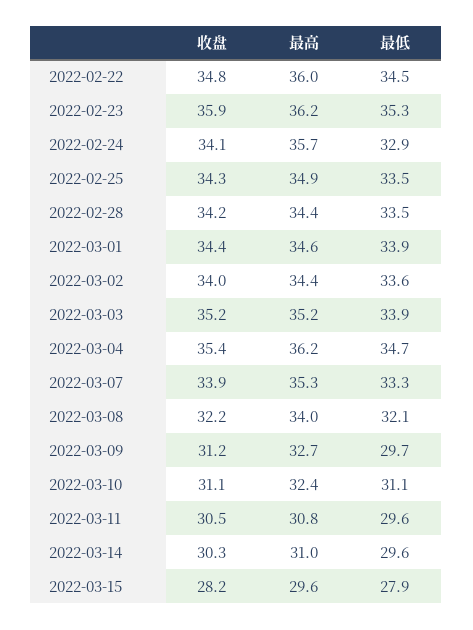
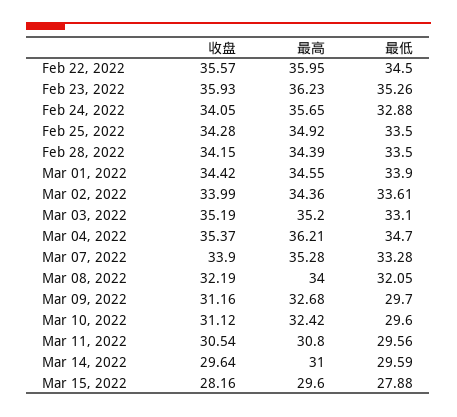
  {
    "收盘": {
-     "2022-02-22": 34.8,
+     "2022-02-22": 35.57,
      "2022-02-23": 35.93,
      "2022-02-24": 34.05,
      "2022-02-25": 34.28,
      "2022-02-28": 34.15,
      "2022-03-01": 34.42,
      "2022-03-02": 33.99,
      "2022-03-03": 35.19,
      "2022-03-04": 35.37,
      "2022-03-07": 33.9,
      "2022-03-08": 32.19,
      "2022-03-09": 31.16,
      "2022-03-10": 31.12,
      "2022-03-11": 30.54,
-     "2022-03-14": 30.3,
+     "2022-03-14": 29.64,
      "2022-03-15": 28.16
    },
    "最高": {
      "2022-02-22": 35.95,
      "2022-02-23": 36.23,
      "2022-02-24": 35.65,
      "2022-02-25": 34.92,
      "2022-02-28": 34.39,
      "2022-03-01": 34.55,
      "2022-03-02": 34.36,
      "2022-03-03": 35.2,
      "2022-03-04": 36.21,
      "2022-03-07": 35.28,
      "2022-03-08": 34,
      "2022-03-09": 32.68,
      "2022-03-10": 32.42,
      "2022-03-11": 30.8,
      "2022-03-14": 31,
      "2022-03-15": 29.6
    },
    "最低": {
      "2022-02-22": 34.5,
      "2022-02-23": 35.26,
      "2022-02-24": 32.88,
      "2022-02-25": 33.5,
      "2022-02-28": 33.5,
      "2022-03-01": 33.9,
      "2022-03-02": 33.61,
-     "2022-03-03": 33.9,
+     "2022-03-03": 33.1,
      "2022-03-04": 34.7,
      "2022-03-07": 33.28,
      "2022-03-08": 32.05,
      "2022-03-09": 29.7,
-     "2022-03-10": 31.1,
+     "2022-03-10": 29.6,
      "2022-03-11": 29.56,
      "2022-03-14": 29.59,
      "2022-03-15": 27.88
    }
  }

